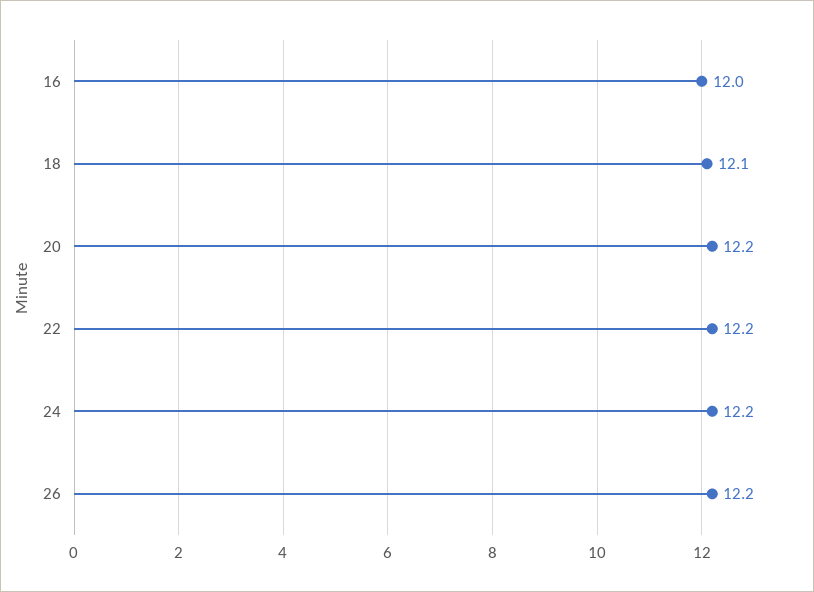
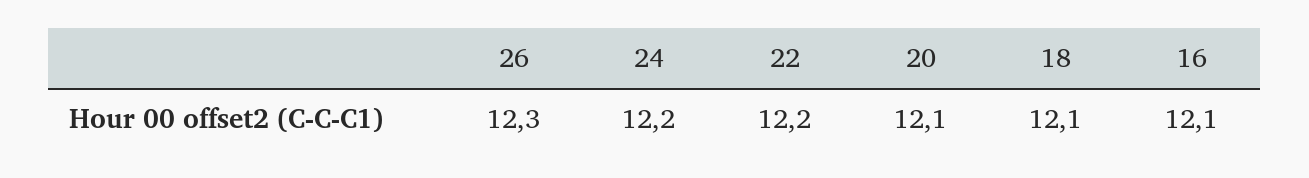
  {
-   "16": 12,
+   "16": 12.1,
    "18": 12.1,
-   "20": 12.2,
+   "20": 12.1,
    "22": 12.2,
    "24": 12.2,
-   "26": 12.2
+   "26": 12.3
  }

